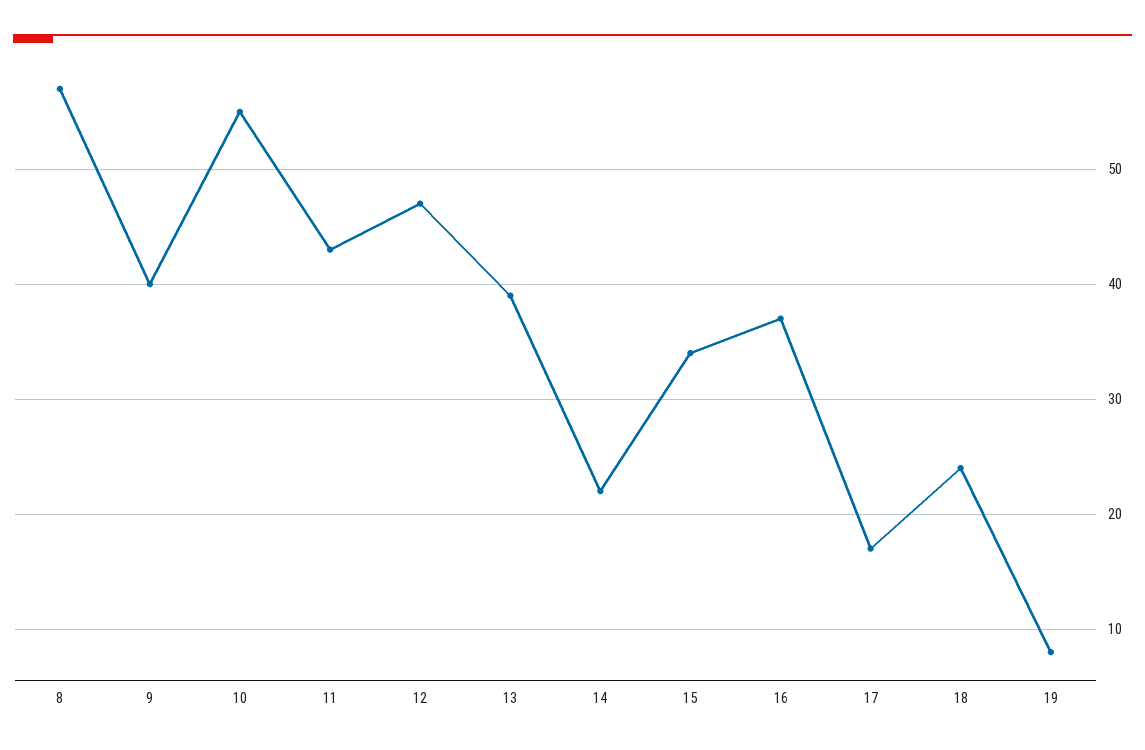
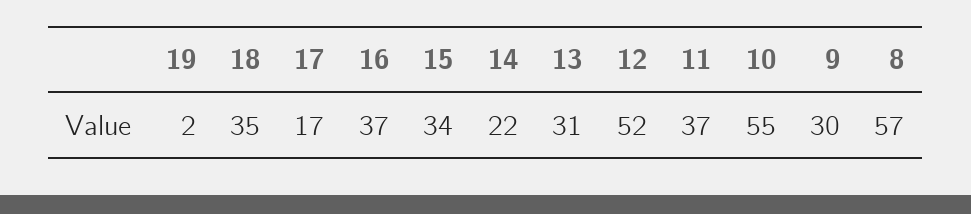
  {
    "8": 57,
-   "9": 40,
+   "9": 30,
    "10": 55,
-   "11": 43,
+   "11": 37,
-   "12": 47,
+   "12": 52,
-   "13": 39,
+   "13": 31,
    "14": 22,
    "15": 34,
    "16": 37,
    "17": 17,
-   "18": 24,
+   "18": 35,
-   "19": 8
+   "19": 2
  }

